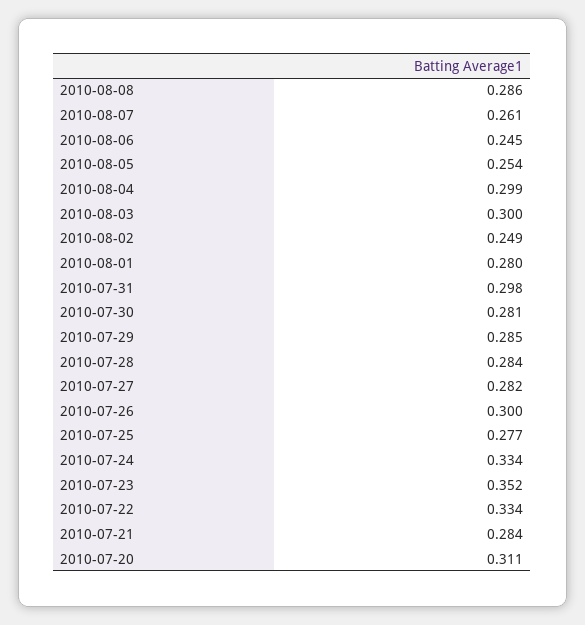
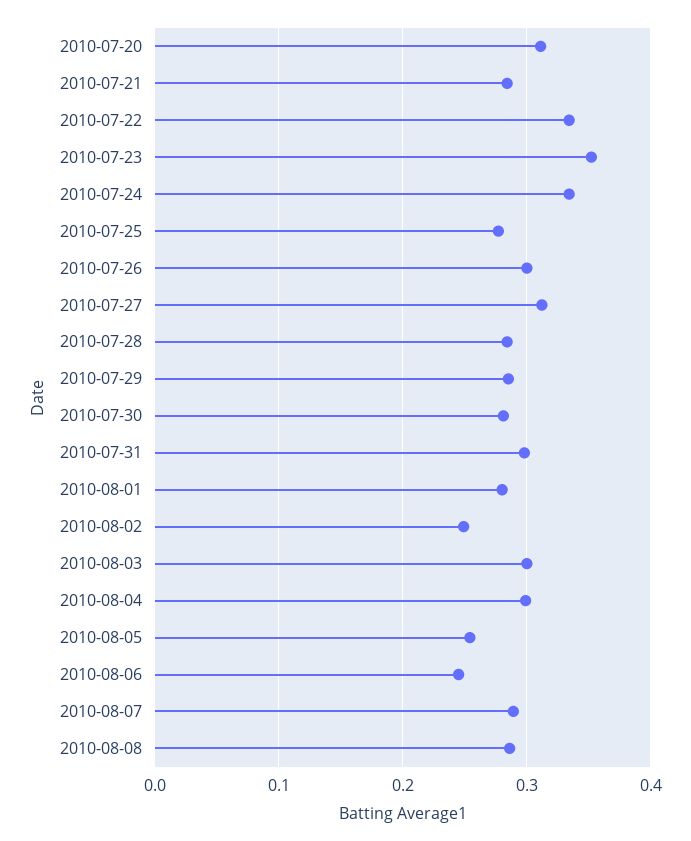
  {
    "2010-08-08": 0.286,
-   "2010-08-07": 0.261,
+   "2010-08-07": 0.29,
    "2010-08-06": 0.245,
    "2010-08-05": 0.254,
    "2010-08-04": 0.299,
    "2010-08-03": 0.3,
    "2010-08-02": 0.249,
    "2010-08-01": 0.28,
    "2010-07-31": 0.298,
    "2010-07-30": 0.281,
    "2010-07-29": 0.285,
    "2010-07-28": 0.284,
-   "2010-07-27": 0.282,
+   "2010-07-27": 0.31,
    "2010-07-26": 0.3,
    "2010-07-25": 0.277,
    "2010-07-24": 0.334,
    "2010-07-23": 0.352,
    "2010-07-22": 0.334,
    "2010-07-21": 0.284,
    "2010-07-20": 0.311
  }

